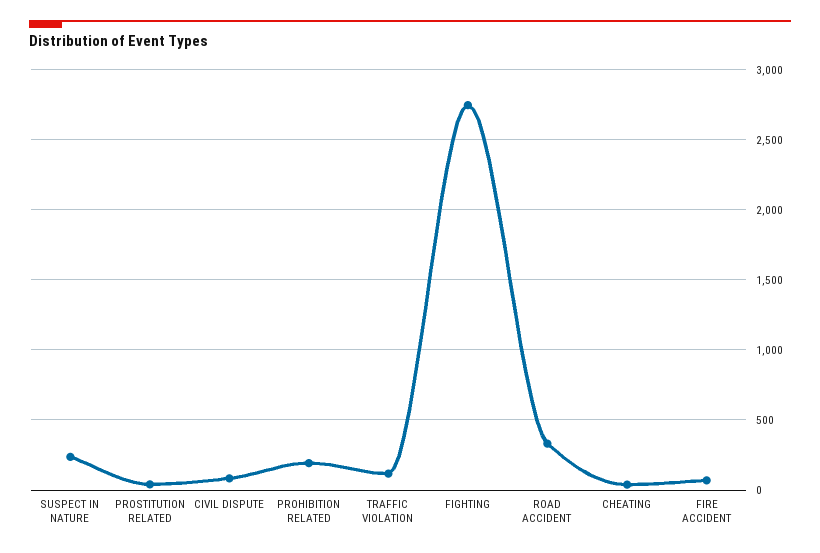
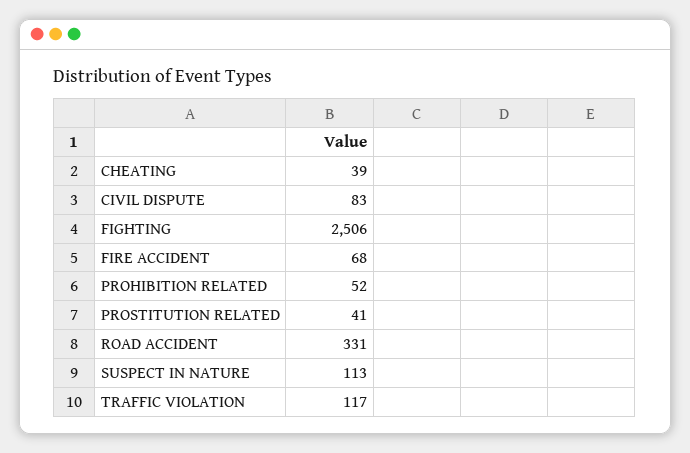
  {
-   "SUSPECT IN NATURE": 250,
+   "SUSPECT IN NATURE": 113,
    "PROSTITUTION RELATED": 41,
    "CIVIL DISPUTE": 83,
-   "PROHIBITION RELATED": 200,
+   "PROHIBITION RELATED": 52,
    "TRAFFIC VIOLATION": 117,
-   "FIGHTING": 2750,
+   "FIGHTING": 2506,
    "ROAD ACCIDENT": 331,
    "CHEATING": 39,
    "FIRE ACCIDENT": 68
  }

